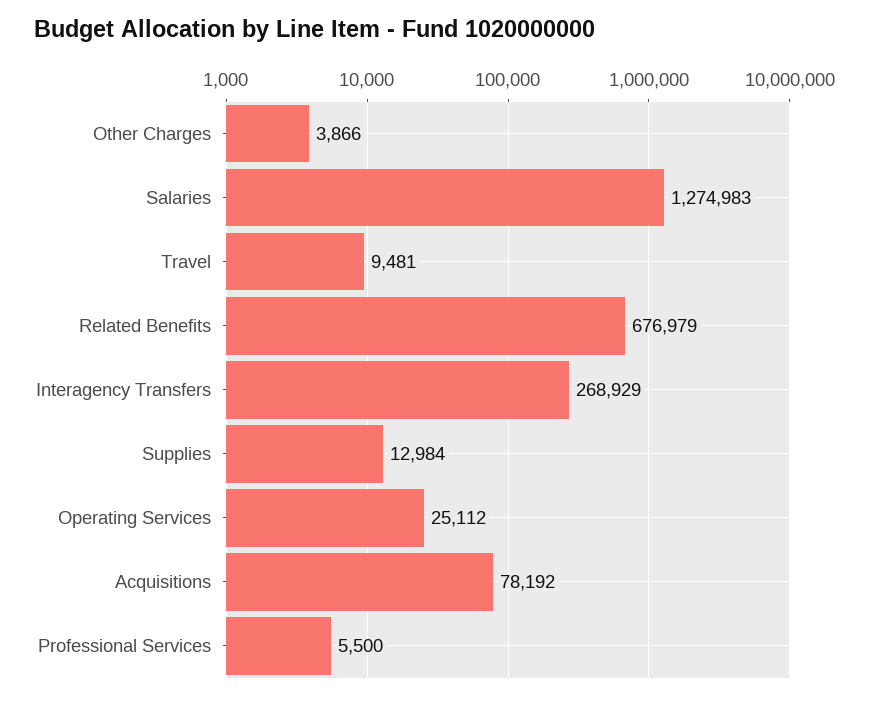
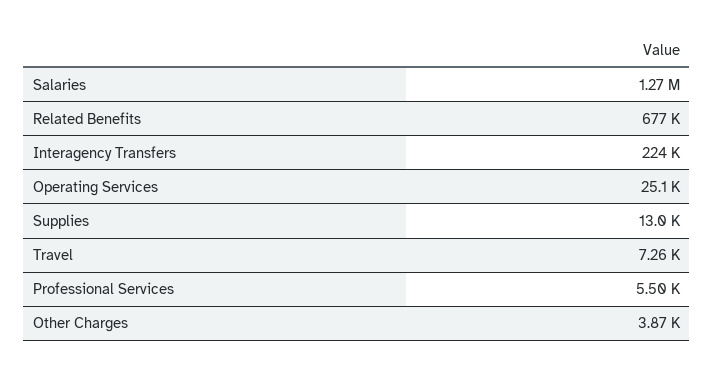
  {
    "Other Charges": 3866,
    "Salaries": 1274983,
-   "Travel": 9481,
+   "Travel": 7260,
    "Related Benefits": 676979,
-   "Interagency Transfers": 268929,
+   "Interagency Transfers": 224000,
    "Supplies": 12984,
    "Operating Services": 25112,
-   "Acquisitions": 78192,
    "Professional Services": 5500
  }

